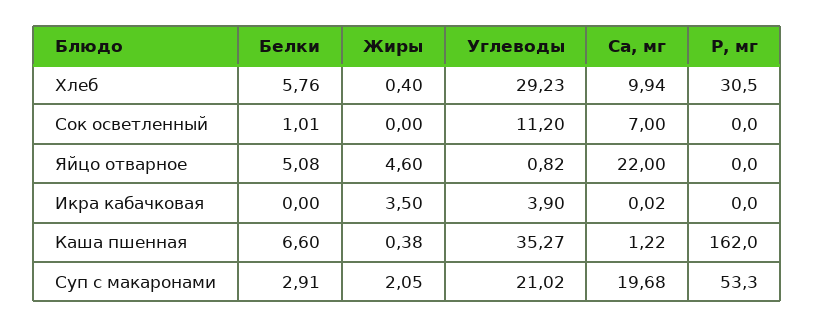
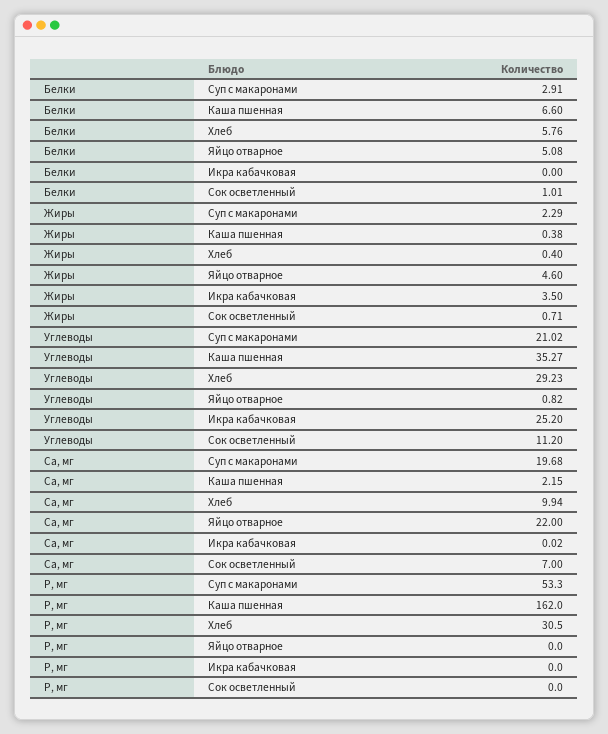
  {
    "Белки": {
      "Хлеб": 5.76,
      "Сок осветленный": 1.01,
      "Яйцо отварное": 5.08,
      "Икра кабачковая": 0,
      "Каша пшенная": 6.6,
      "Суп с макаронами": 2.91
    },
    "Жиры": {
      "Хлеб": 0.4,
-     "Сок осветленный": 0,
+     "Сок осветленный": 0.71,
      "Яйцо отварное": 4.6,
      "Икра кабачковая": 3.5,
      "Каша пшенная": 0.38,
-     "Суп с макаронами": 2.05
+     "Суп с макаронами": 2.29
    },
    "Углеводы": {
      "Хлеб": 29.23,
      "Сок осветленный": 11.2,
      "Яйцо отварное": 0.82,
-     "Икра кабачковая": 3.9,
+     "Икра кабачковая": 25.2,
      "Каша пшенная": 35.27,
      "Суп с макаронами": 21.02
    },
    "Ca, мг": {
      "Хлеб": 9.94,
      "Сок осветленный": 7,
      "Яйцо отварное": 22,
      "Икра кабачковая": 0.02,
-     "Каша пшенная": 1.22,
+     "Каша пшенная": 2.15,
      "Суп с макаронами": 19.68
    },
    "Р, мг": {
      "Хлеб": 30.5,
      "Сок осветленный": 0,
      "Яйцо отварное": 0,
      "Икра кабачковая": 0,
      "Каша пшенная": 162,
      "Суп с макаронами": 53.3
    }
  }

